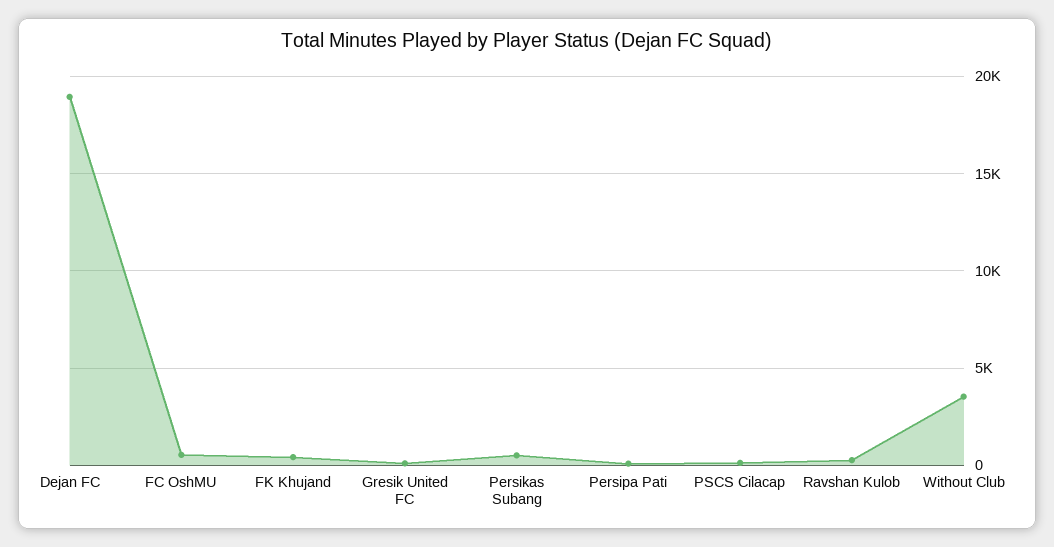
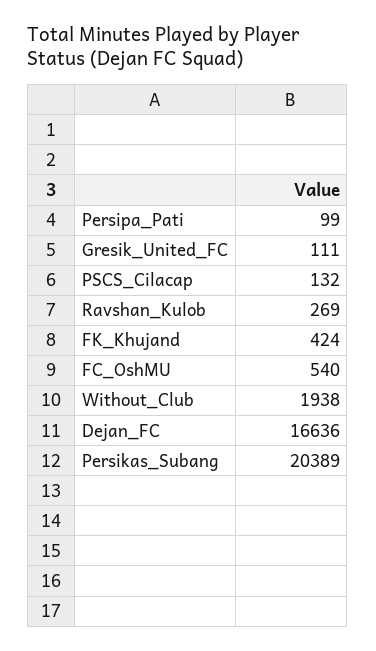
  {
-   "Dejan FC": 19000,
+   "Dejan FC": 16636,
    "FC OshMU": 540,
    "FK Khujand": 424,
    "Gresik United FC": 111,
-   "Persikas Subang": 500,
+   "Persikas Subang": 20389,
    "Persipa Pati": 99,
    "PSCS Cilacap": 132,
    "Ravshan Kulob": 269,
-   "Without Club": 3500
+   "Without Club": 1938
  }

